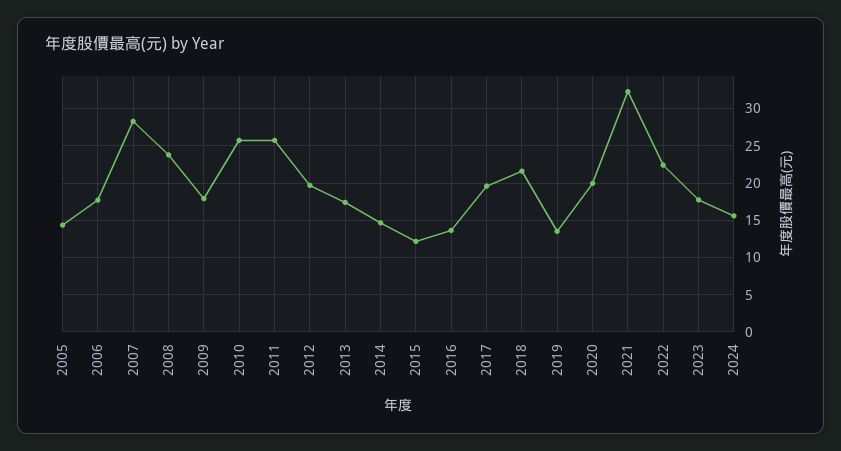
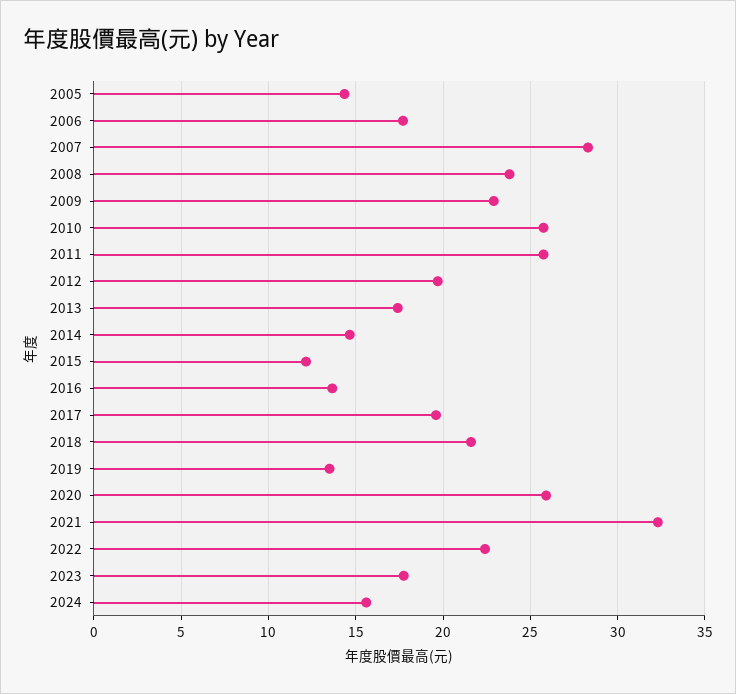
  {
    "2005": 14.5,
    "2006": 17.5,
    "2007": 28.5,
    "2008": 24,
-   "2009": 18,
+   "2009": 23,
    "2010": 26,
    "2011": 26,
    "2012": 19.5,
    "2013": 17.5,
    "2014": 14.5,
    "2015": 12,
    "2016": 13.5,
    "2017": 19.5,
    "2018": 21.5,
    "2019": 13.5,
-   "2020": 20,
+   "2020": 26,
    "2021": 32.5,
    "2022": 22.5,
    "2023": 18,
    "2024": 15.5
  }

